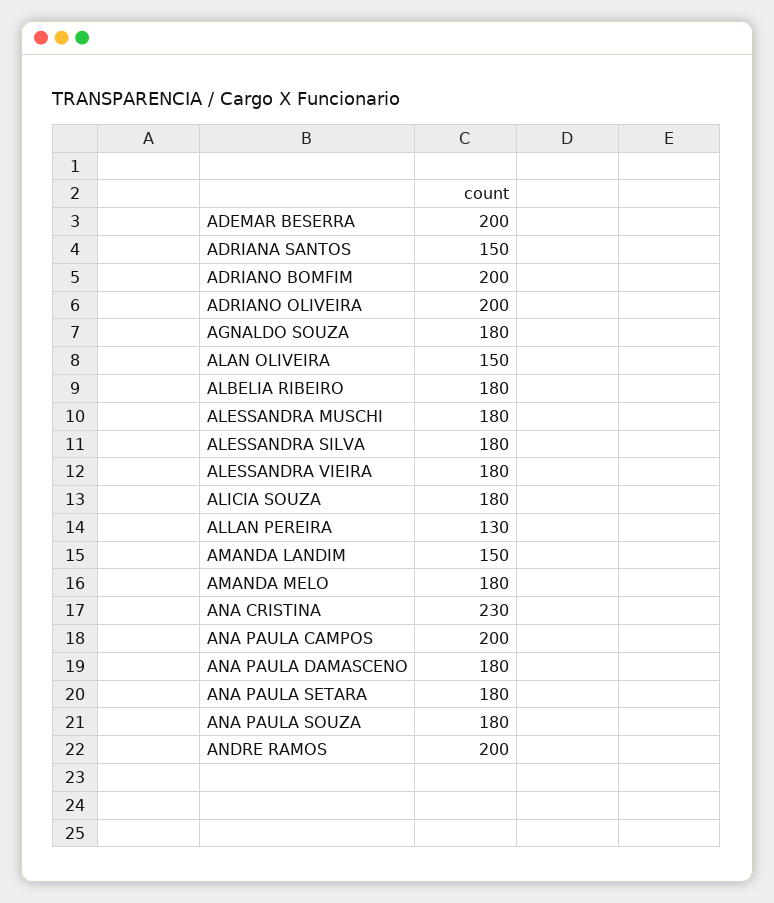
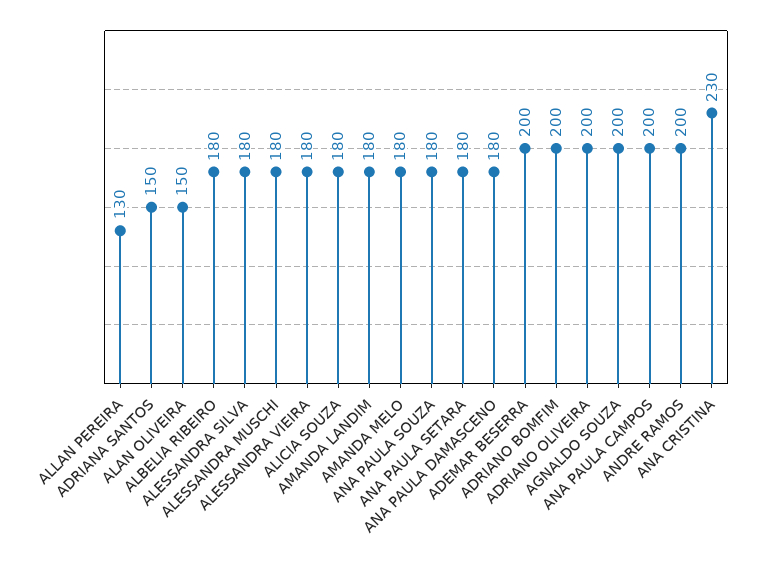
  {
    "ADEMAR BESERRA": 200,
    "ADRIANA SANTOS": 150,
    "ADRIANO BOMFIM": 200,
    "ADRIANO OLIVEIRA": 200,
-   "AGNALDO SOUZA": 180,
+   "AGNALDO SOUZA": 200,
    "ALAN OLIVEIRA": 150,
    "ALBELIA RIBEIRO": 180,
    "ALESSANDRA MUSCHI": 180,
    "ALESSANDRA SILVA": 180,
    "ALESSANDRA VIEIRA": 180,
    "ALICIA SOUZA": 180,
    "ALLAN PEREIRA": 130,
-   "AMANDA LANDIM": 150,
+   "AMANDA LANDIM": 180,
    "AMANDA MELO": 180,
    "ANA CRISTINA": 230,
    "ANA PAULA CAMPOS": 200,
    "ANA PAULA DAMASCENO": 180,
    "ANA PAULA SETARA": 180,
    "ANA PAULA SOUZA": 180,
    "ANDRE RAMOS": 200
  }

